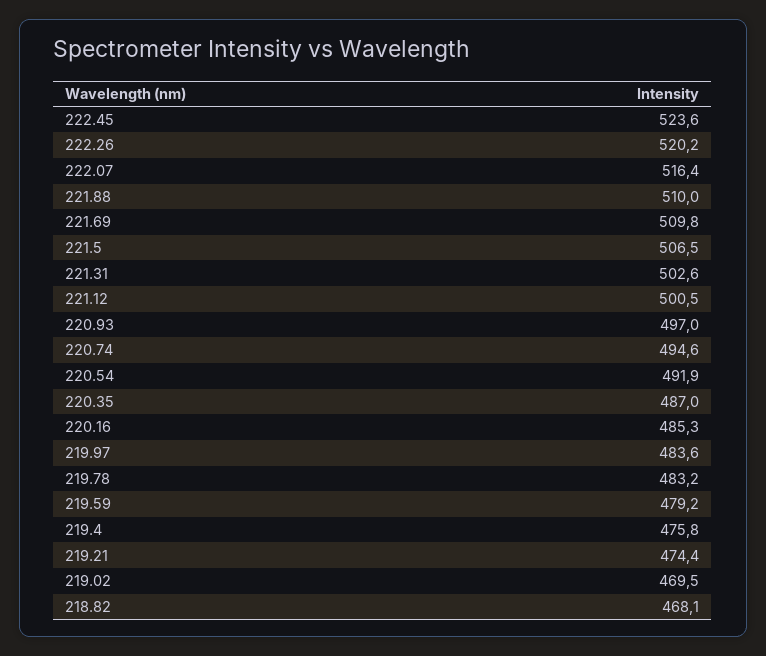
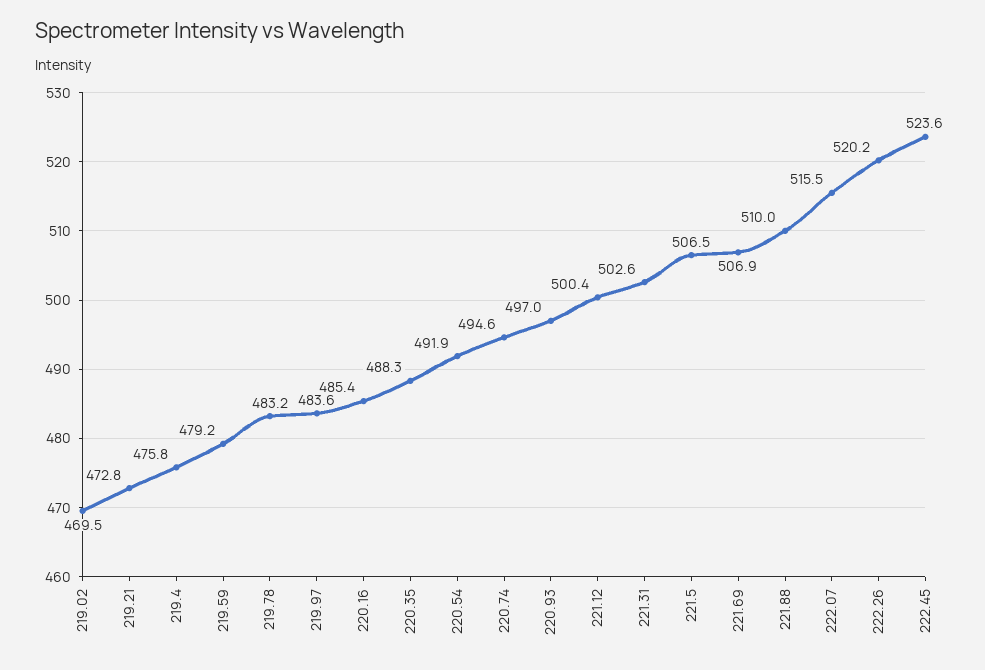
  {
    "222.45": 523.6,
    "222.26": 520.2,
-   "222.07": 516.4,
+   "222.07": 515.5,
    "221.88": 510,
-   "221.69": 509.8,
+   "221.69": 506.9,
    "221.5": 506.5,
    "221.31": 502.6,
-   "221.12": 500.5,
+   "221.12": 500.4,
    "220.93": 497,
    "220.74": 494.6,
    "220.54": 491.9,
-   "220.35": 487,
+   "220.35": 488.3,
-   "220.16": 485.3,
+   "220.16": 485.4,
    "219.97": 483.6,
    "219.78": 483.2,
    "219.59": 479.2,
    "219.4": 475.8,
-   "219.21": 474.4,
+   "219.21": 472.8,
-   "219.02": 469.5,
+   "219.02": 469.5
-   "218.82": 468.1
  }

